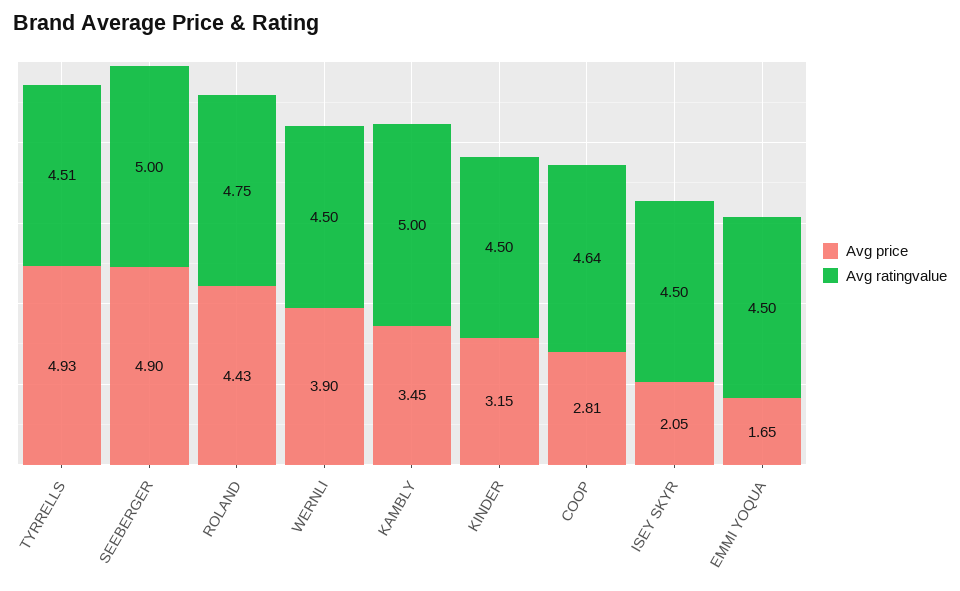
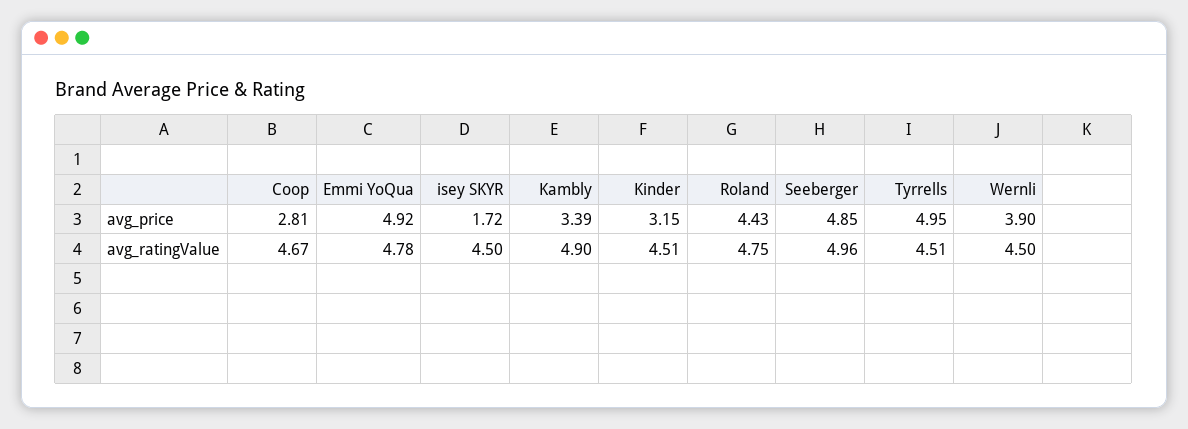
  {
    "Avg price": {
-     "TYRRELLS": 4.93,
+     "TYRRELLS": 4.95,
-     "SEEBERGER": 4.9,
+     "SEEBERGER": 4.85,
      "ROLAND": 4.43,
      "WERNLI": 3.9,
-     "KAMBLY": 3.45,
+     "KAMBLY": 3.39,
      "KINDER": 3.15,
      "COOP": 2.81,
-     "ISEY SKYR": 2.05,
+     "ISEY SKYR": 1.72,
-     "EMMI YOQUA": 1.65
+     "EMMI YOQUA": 4.92
    },
    "Avg ratingvalue": {
      "TYRRELLS": 4.51,
-     "SEEBERGER": 5,
+     "SEEBERGER": 4.96,
      "ROLAND": 4.75,
      "WERNLI": 4.5,
-     "KAMBLY": 5,
+     "KAMBLY": 4.9,
-     "KINDER": 4.5,
+     "KINDER": 4.51,
-     "COOP": 4.64,
+     "COOP": 4.67,
      "ISEY SKYR": 4.5,
-     "EMMI YOQUA": 4.5
+     "EMMI YOQUA": 4.78
    }
  }

